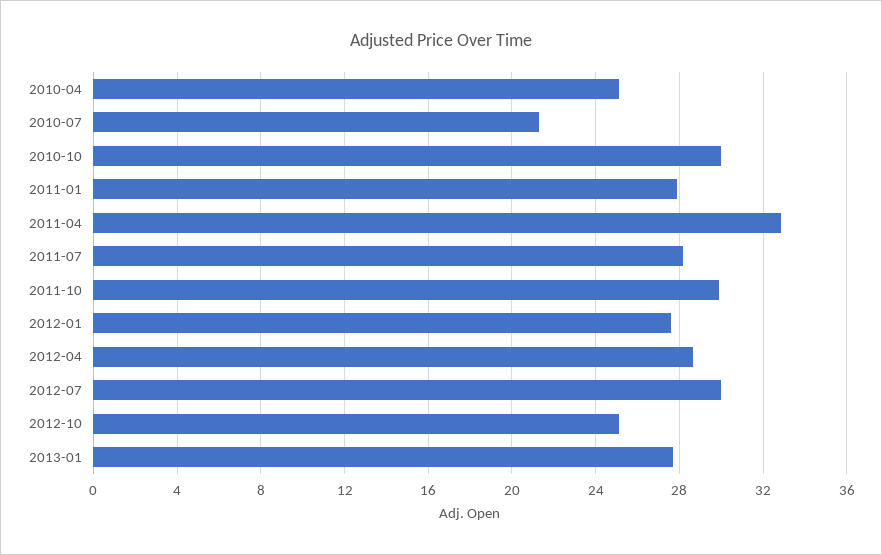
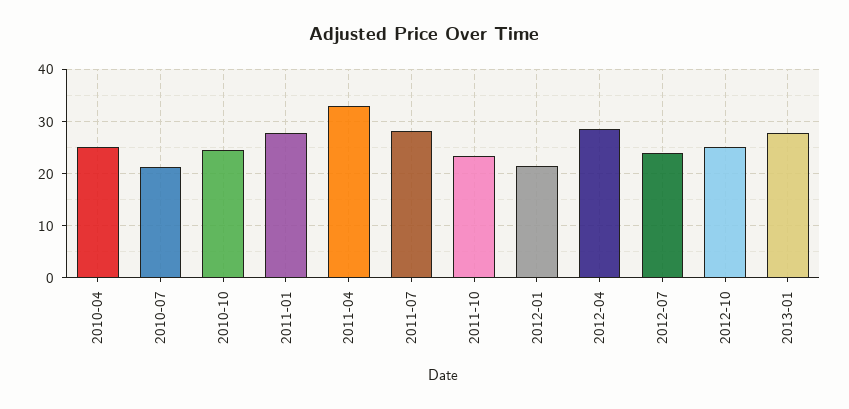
  {
    "2010-04": 25,
    "2010-07": 21.5,
-   "2010-10": 30,
+   "2010-10": 24,
    "2011-01": 28,
    "2011-04": 33,
    "2011-07": 28,
-   "2011-10": 30,
+   "2011-10": 24,
-   "2012-01": 27.5,
+   "2012-01": 22,
    "2012-04": 28.5,
-   "2012-07": 30,
+   "2012-07": 24,
    "2012-10": 25,
    "2013-01": 27.5
  }

